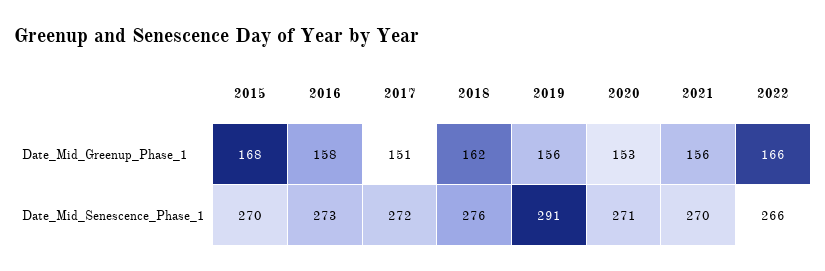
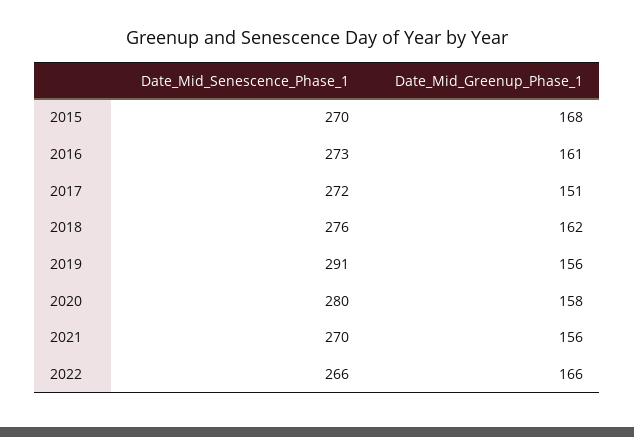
  {
    "2015": {
      "Date_Mid_Greenup_Phase_1": 168,
      "Date_Mid_Senescence_Phase_1": 270
    },
    "2016": {
-     "Date_Mid_Greenup_Phase_1": 158,
+     "Date_Mid_Greenup_Phase_1": 161,
      "Date_Mid_Senescence_Phase_1": 273
    },
    "2017": {
      "Date_Mid_Greenup_Phase_1": 151,
      "Date_Mid_Senescence_Phase_1": 272
    },
    "2018": {
      "Date_Mid_Greenup_Phase_1": 162,
      "Date_Mid_Senescence_Phase_1": 276
    },
    "2019": {
      "Date_Mid_Greenup_Phase_1": 156,
      "Date_Mid_Senescence_Phase_1": 291
    },
    "2020": {
-     "Date_Mid_Greenup_Phase_1": 153,
+     "Date_Mid_Greenup_Phase_1": 158,
-     "Date_Mid_Senescence_Phase_1": 271
+     "Date_Mid_Senescence_Phase_1": 280
    },
    "2021": {
      "Date_Mid_Greenup_Phase_1": 156,
      "Date_Mid_Senescence_Phase_1": 270
    },
    "2022": {
      "Date_Mid_Greenup_Phase_1": 166,
      "Date_Mid_Senescence_Phase_1": 266
    }
  }

